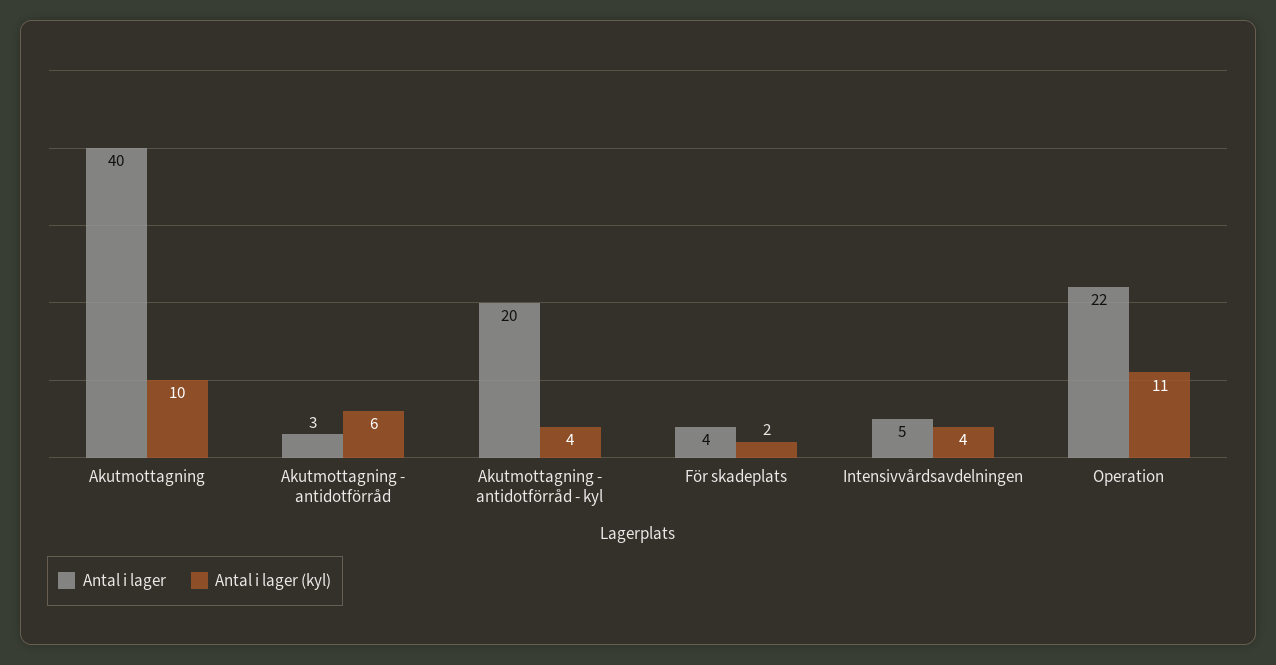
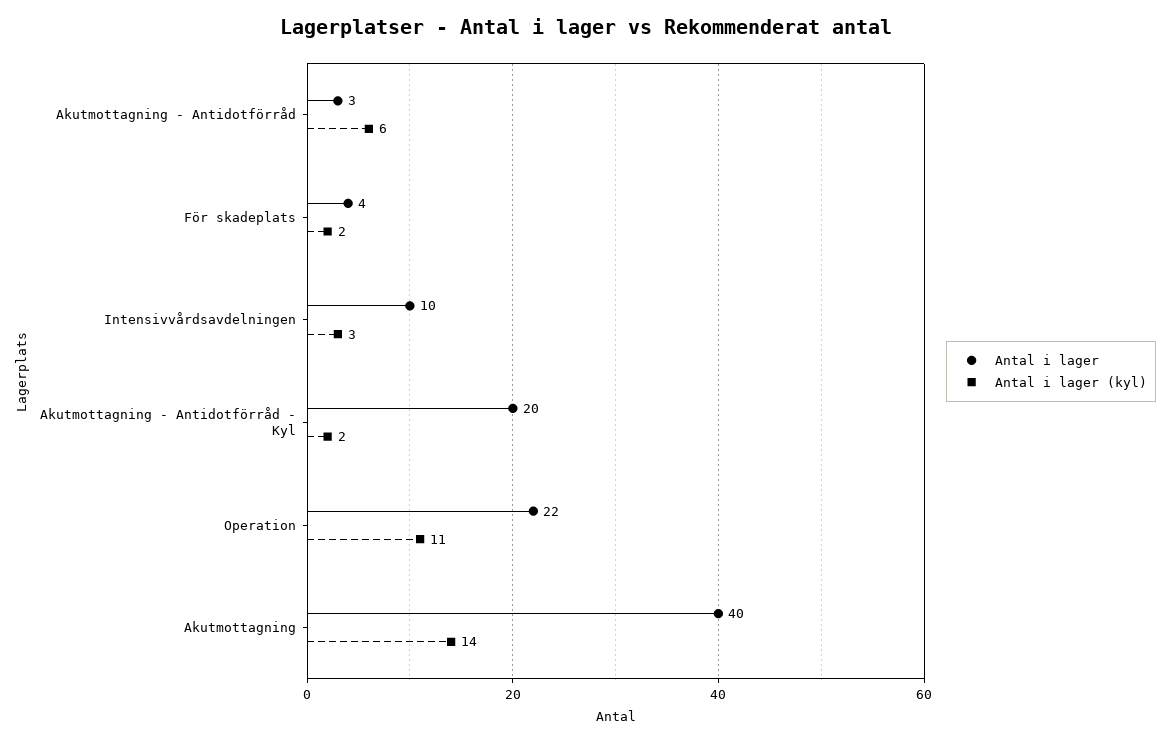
  {
    "Antal i lager": {
      "Akutmottagning": 40,
      "Akutmottagning - antidotförråd": 3,
      "Akutmottagning - antidotförråd - kyl": 20,
      "För skadeplats": 4,
-     "Intensivvårdsavdelningen": 5,
+     "Intensivvårdsavdelningen": 10,
      "Operation": 22
    },
    "Antal i lager (kyl)": {
-     "Akutmottagning": 10,
+     "Akutmottagning": 14,
      "Akutmottagning - antidotförråd": 6,
-     "Akutmottagning - antidotförråd - kyl": 4,
+     "Akutmottagning - antidotförråd - kyl": 2,
      "För skadeplats": 2,
-     "Intensivvårdsavdelningen": 4,
+     "Intensivvårdsavdelningen": 3,
      "Operation": 11
    }
  }

